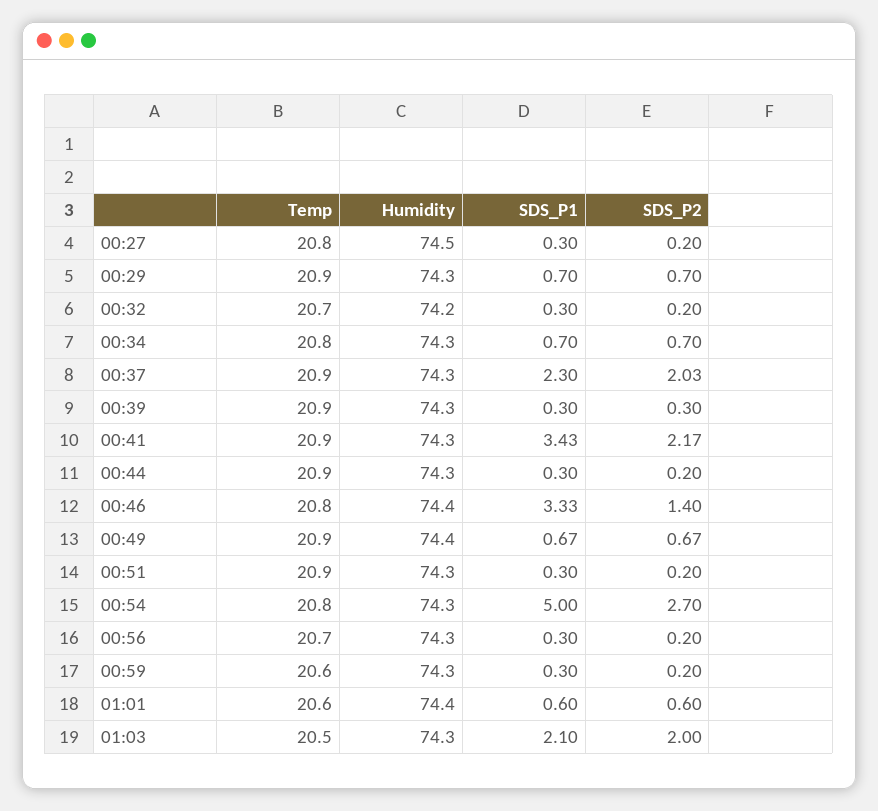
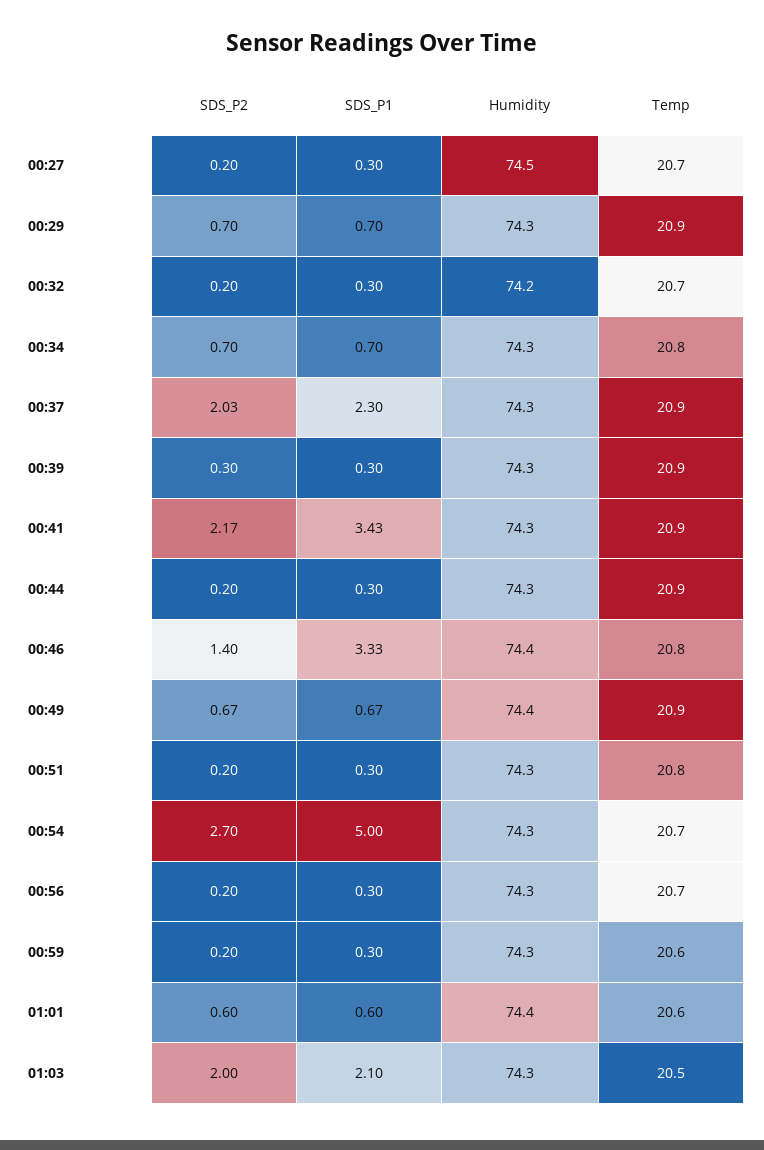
  {
    "Temp": {
-     "00:27": 20.8,
+     "00:27": 20.7,
      "00:29": 20.9,
      "00:32": 20.7,
      "00:34": 20.8,
      "00:37": 20.9,
      "00:39": 20.9,
      "00:41": 20.9,
      "00:44": 20.9,
      "00:46": 20.8,
      "00:49": 20.9,
-     "00:51": 20.9,
+     "00:51": 20.8,
-     "00:54": 20.8,
+     "00:54": 20.7,
      "00:56": 20.7,
      "00:59": 20.6,
      "01:01": 20.6,
      "01:03": 20.5
    },
    "Humidity": {
      "00:27": 74.5,
      "00:29": 74.3,
      "00:32": 74.2,
      "00:34": 74.3,
      "00:37": 74.3,
      "00:39": 74.3,
      "00:41": 74.3,
      "00:44": 74.3,
      "00:46": 74.4,
      "00:49": 74.4,
      "00:51": 74.3,
      "00:54": 74.3,
      "00:56": 74.3,
      "00:59": 74.3,
      "01:01": 74.4,
      "01:03": 74.3
    },
    "SDS_P1": {
      "00:27": 0.3,
      "00:29": 0.7,
      "00:32": 0.3,
      "00:34": 0.7,
      "00:37": 2.3,
      "00:39": 0.3,
      "00:41": 3.43,
      "00:44": 0.3,
      "00:46": 3.33,
      "00:49": 0.67,
      "00:51": 0.3,
      "00:54": 5,
      "00:56": 0.3,
      "00:59": 0.3,
      "01:01": 0.6,
      "01:03": 2.1
    },
    "SDS_P2": {
      "00:27": 0.2,
      "00:29": 0.7,
      "00:32": 0.2,
      "00:34": 0.7,
      "00:37": 2.03,
      "00:39": 0.3,
      "00:41": 2.17,
      "00:44": 0.2,
      "00:46": 1.4,
      "00:49": 0.67,
      "00:51": 0.2,
      "00:54": 2.7,
      "00:56": 0.2,
      "00:59": 0.2,
      "01:01": 0.6,
      "01:03": 2
    }
  }

